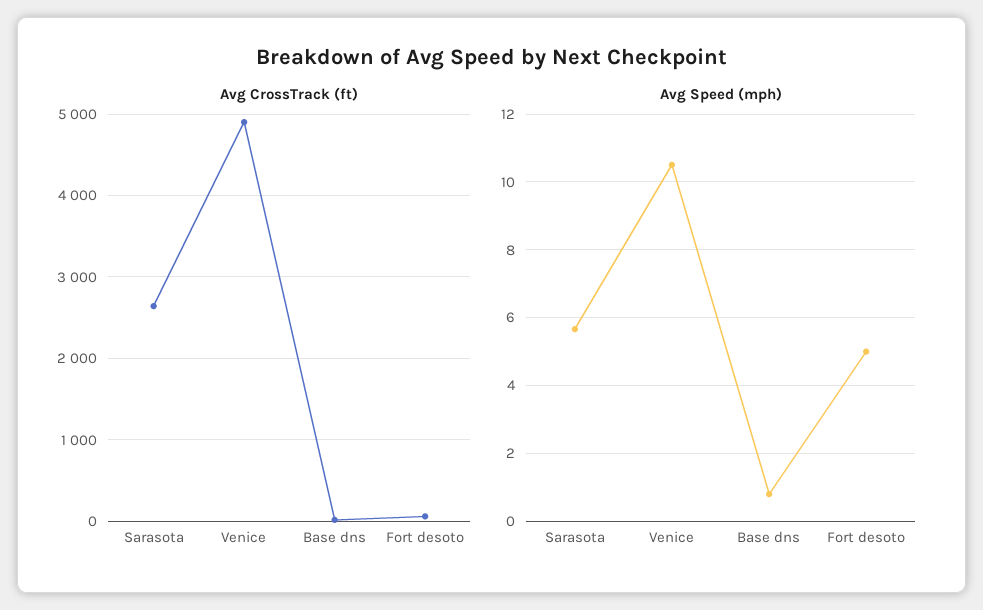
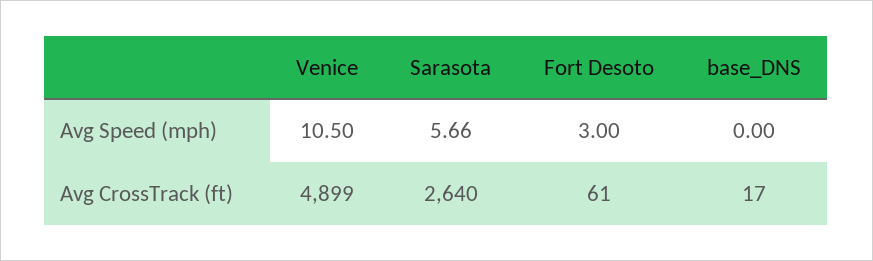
  {
    "Avg CrossTrack (ft)": {
      "Sarasota": 2640,
      "Venice": 4899,
      "Base dns": 17,
      "Fort desoto": 61
    },
    "Avg Speed (mph)": {
      "Sarasota": 5.66,
      "Venice": 10.5,
-     "Base dns": 0.8,
+     "Base dns": 0,
-     "Fort desoto": 5
+     "Fort desoto": 3
    }
  }

